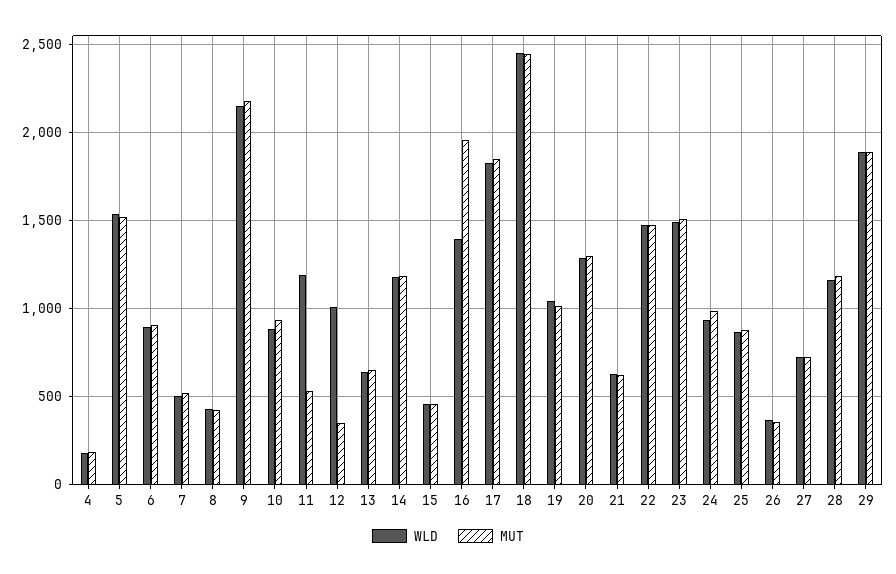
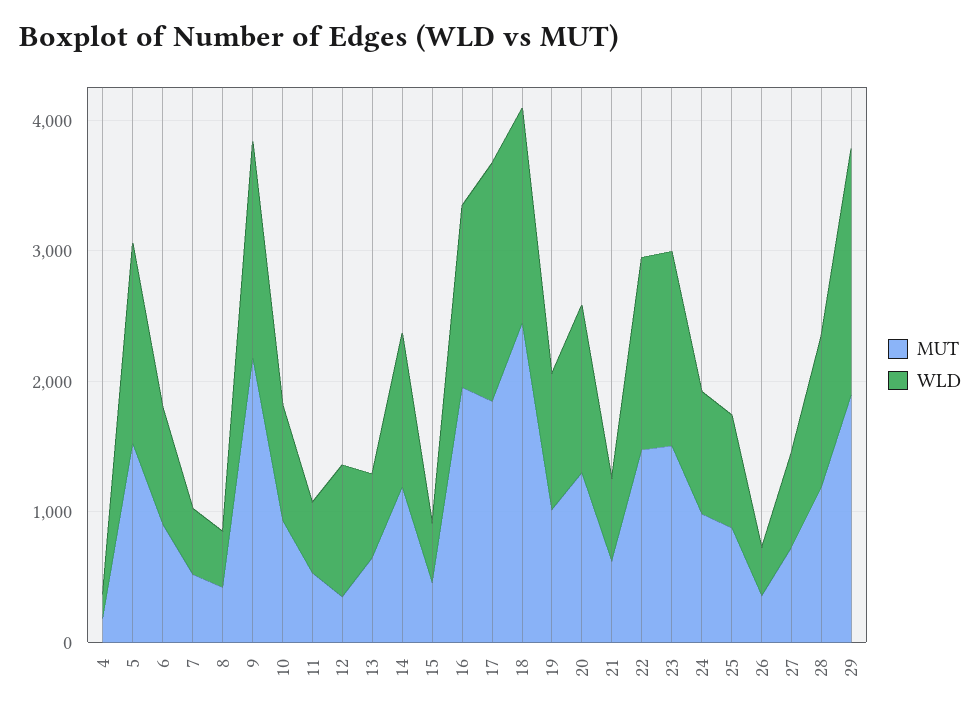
  {
    "WLD": {
      "4": 200,
      "5": 1550,
      "6": 900,
      "7": 500,
      "8": 450,
-     "9": 2150,
+     "9": 1600,
      "10": 900,
-     "11": 1200,
+     "11": 600,
      "12": 1000,
      "13": 650,
      "14": 1200,
      "15": 450,
      "16": 1400,
      "17": 1850,
-     "18": 2450,
+     "18": 1600,
      "19": 1050,
      "20": 1300,
      "21": 650,
      "22": 1450,
      "23": 1500,
      "24": 950,
      "25": 850,
      "26": 350,
      "27": 750,
      "28": 1150,
      "29": 1900
    },
    "MUT": {
      "4": 200,
      "5": 1500,
      "6": 900,
      "7": 500,
      "8": 400,
      "9": 2200,
      "10": 950,
      "11": 550,
      "12": 350,
      "13": 650,
      "14": 1200,
      "15": 450,
      "16": 1950,
      "17": 1850,
      "18": 2450,
      "19": 1000,
      "20": 1300,
      "21": 600,
      "22": 1500,
      "23": 1500,
      "24": 1000,
      "25": 900,
      "26": 350,
      "27": 700,
      "28": 1200,
      "29": 1900
    }
  }

